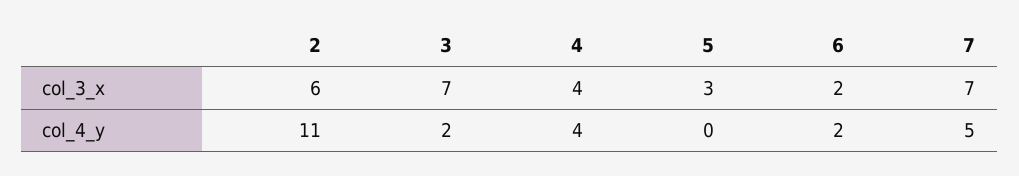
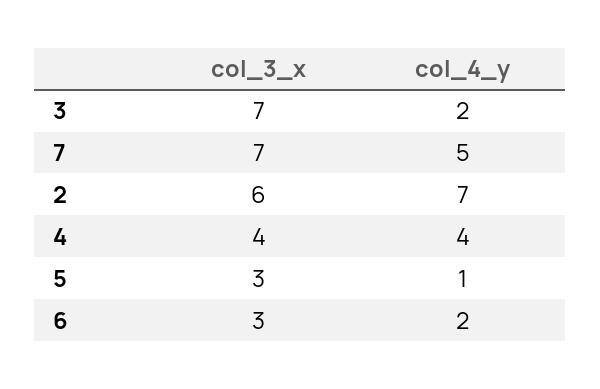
  {
    "2": {
      "col_3_x": 6,
-     "col_4_y": 11
+     "col_4_y": 7
    },
    "3": {
      "col_3_x": 7,
      "col_4_y": 2
    },
    "4": {
      "col_3_x": 4,
      "col_4_y": 4
    },
    "5": {
      "col_3_x": 3,
-     "col_4_y": 0
+     "col_4_y": 1
    },
    "6": {
-     "col_3_x": 2,
+     "col_3_x": 3,
      "col_4_y": 2
    },
    "7": {
      "col_3_x": 7,
      "col_4_y": 5
    }
  }

